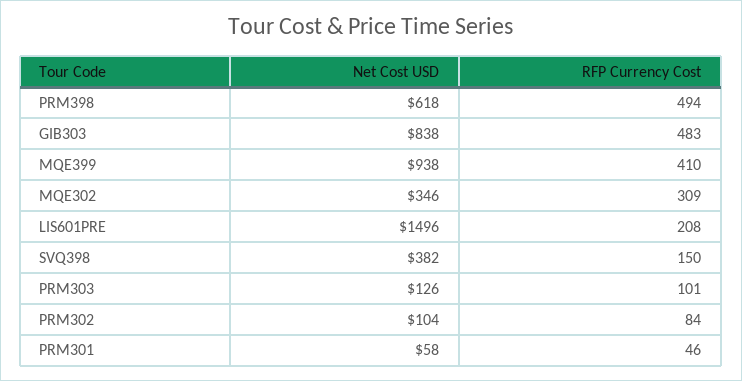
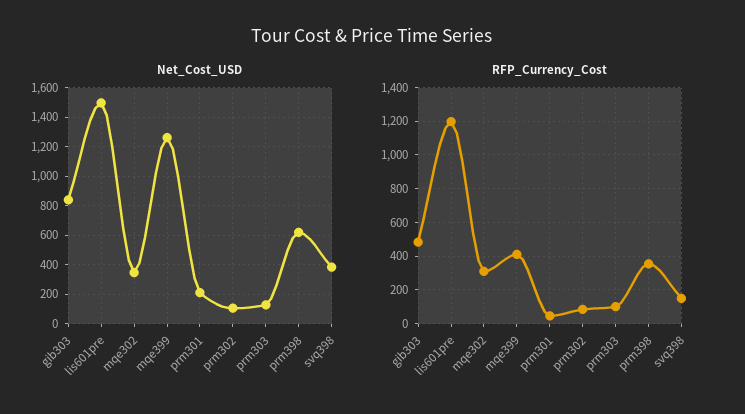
  {
    "Net Cost USD": {
      "PRM398": 618,
      "GIB303": 838,
-     "MQE399": 938,
+     "MQE399": 1250,
      "MQE302": 346,
      "LIS601PRE": 1496,
      "SVQ398": 382,
      "PRM303": 126,
      "PRM302": 104,
-     "PRM301": 58
+     "PRM301": 200
    },
    "RFP Currency Cost": {
-     "PRM398": 494,
+     "PRM398": 350,
      "GIB303": 483,
      "MQE399": 410,
      "MQE302": 309,
-     "LIS601PRE": 208,
+     "LIS601PRE": 1200,
      "SVQ398": 150,
      "PRM303": 101,
      "PRM302": 84,
      "PRM301": 46
    }
  }

